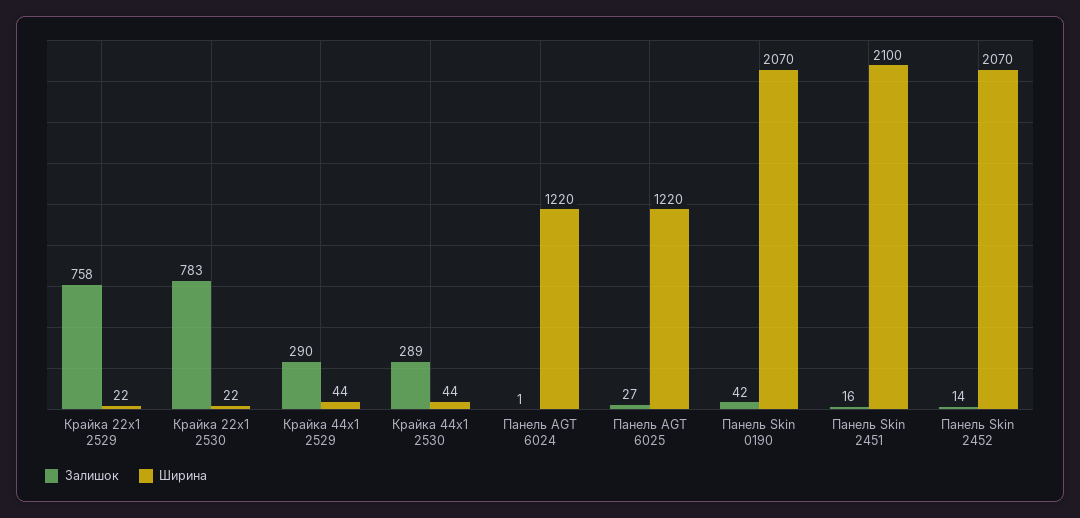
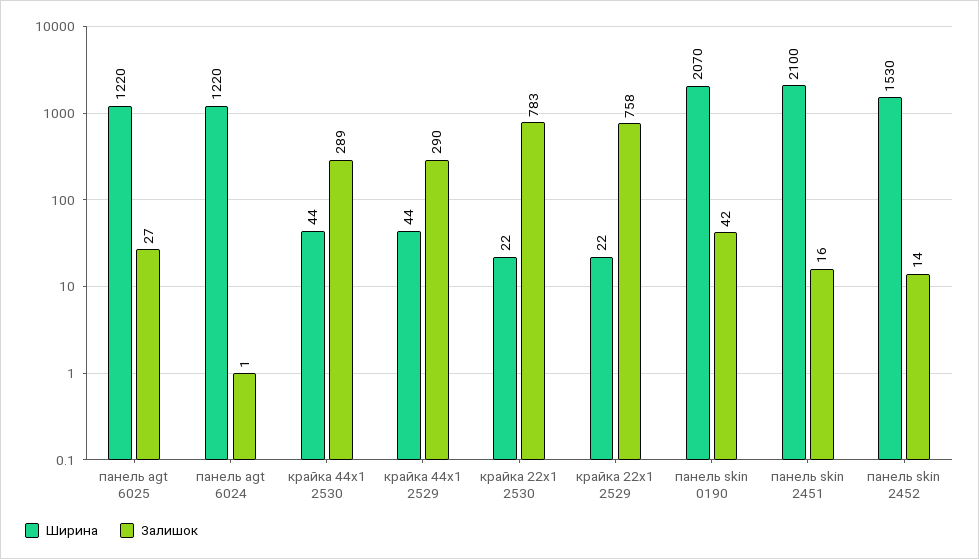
  {
    "Залишок": {
      "Крайка 22x1 2529": 758,
      "Крайка 22x1 2530": 783,
      "Крайка 44x1 2529": 290,
      "Крайка 44x1 2530": 289,
      "Панель AGT 6024": 1,
      "Панель AGT 6025": 27,
      "Панель Skin 0190": 42,
      "Панель Skin 2451": 16,
      "Панель Skin 2452": 14
    },
    "Ширина": {
      "Крайка 22x1 2529": 22,
      "Крайка 22x1 2530": 22,
      "Крайка 44x1 2529": 44,
      "Крайка 44x1 2530": 44,
      "Панель AGT 6024": 1220,
      "Панель AGT 6025": 1220,
      "Панель Skin 0190": 2070,
      "Панель Skin 2451": 2100,
-     "Панель Skin 2452": 2070
+     "Панель Skin 2452": 1530
    }
  }

